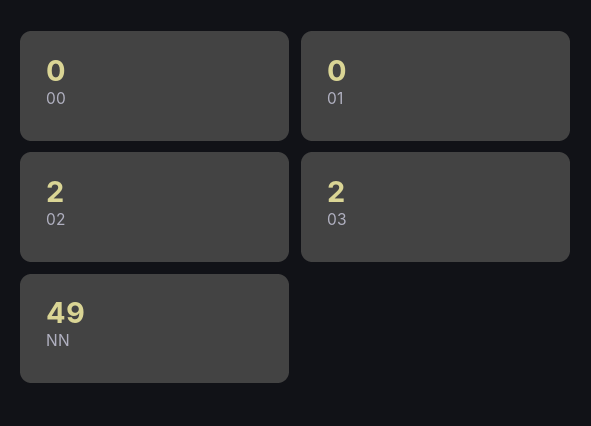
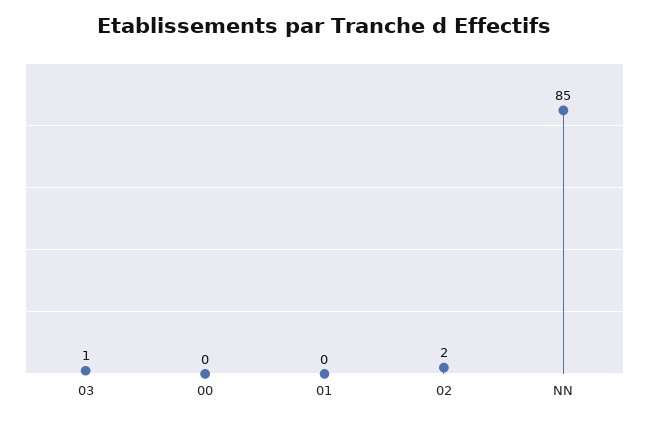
  {
    "00": 0,
    "01": 0,
    "02": 2,
-   "03": 2,
+   "03": 1,
-   "NN": 49
+   "NN": 85
  }

